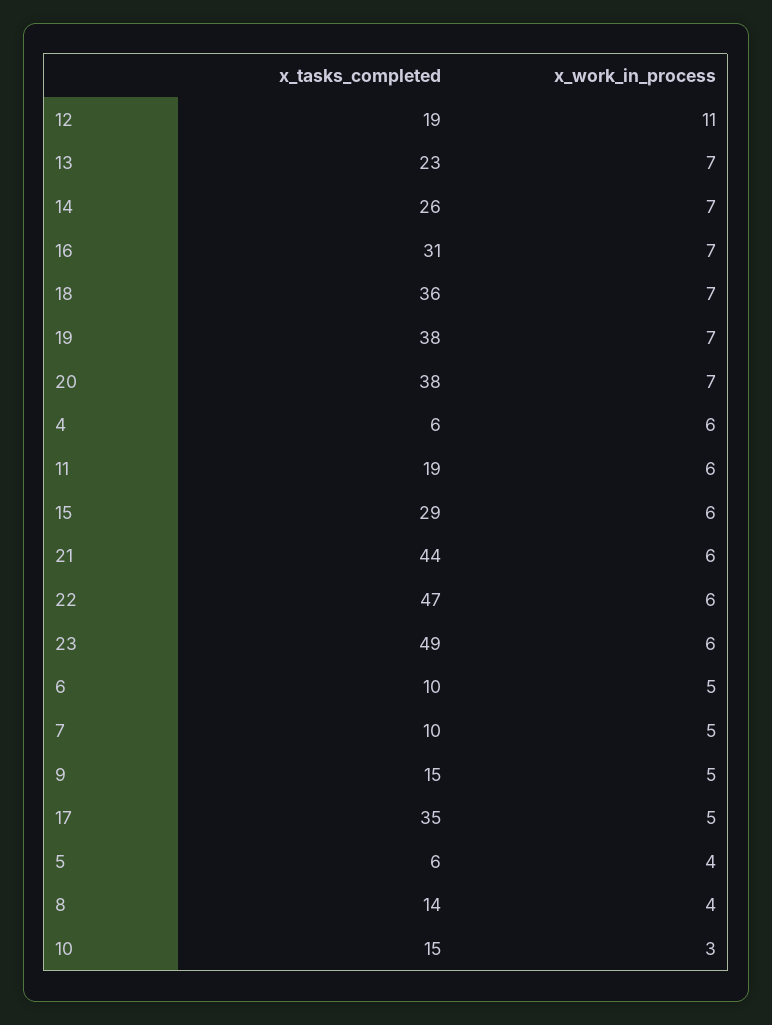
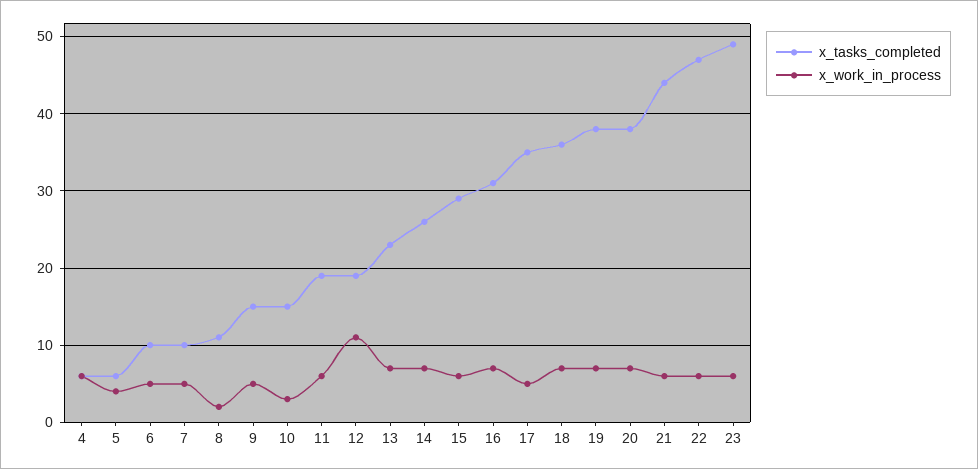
  {
    "x_tasks_completed": {
      "12": 19,
      "13": 23,
      "14": 26,
      "16": 31,
      "18": 36,
      "19": 38,
      "20": 38,
      "4": 6,
      "11": 19,
      "15": 29,
      "21": 44,
      "22": 47,
      "23": 49,
      "6": 10,
      "7": 10,
      "9": 15,
      "17": 35,
      "5": 6,
-     "8": 14,
+     "8": 11,
      "10": 15
    },
    "x_work_in_process": {
      "12": 11,
      "13": 7,
      "14": 7,
      "16": 7,
      "18": 7,
      "19": 7,
      "20": 7,
      "4": 6,
      "11": 6,
      "15": 6,
      "21": 6,
      "22": 6,
      "23": 6,
      "6": 5,
      "7": 5,
      "9": 5,
      "17": 5,
      "5": 4,
-     "8": 4,
+     "8": 2,
      "10": 3
    }
  }

